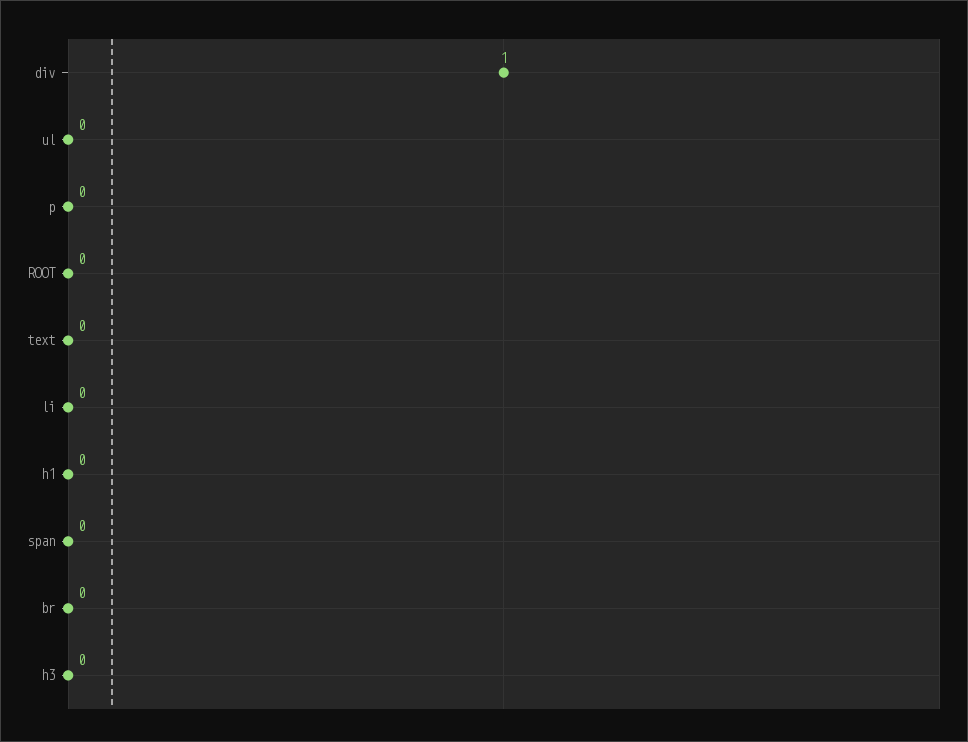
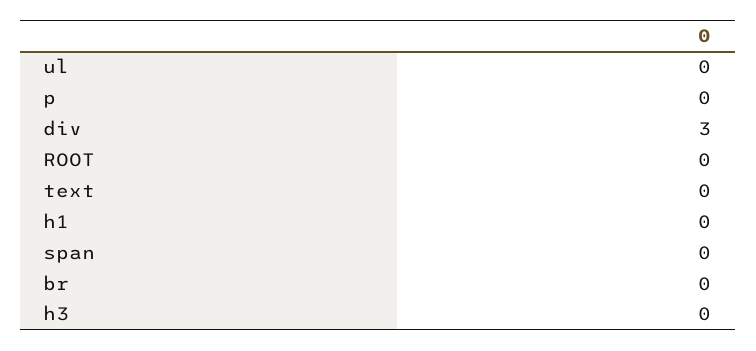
  {
-   "div": 1,
+   "div": 3,
    "ul": 0,
    "p": 0,
    "ROOT": 0,
    "text": 0,
-   "li": 0,
    "h1": 0,
    "span": 0,
    "br": 0,
    "h3": 0
  }

